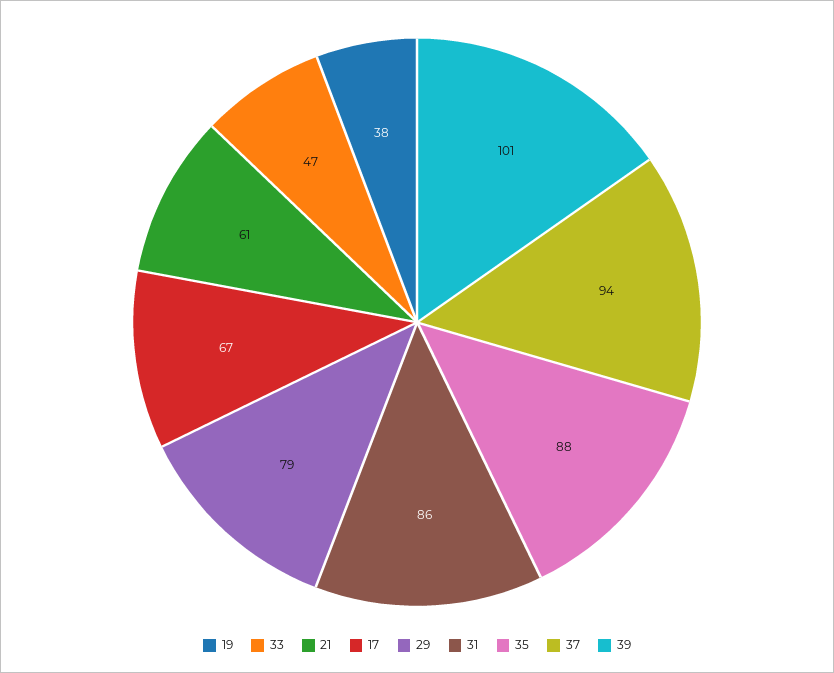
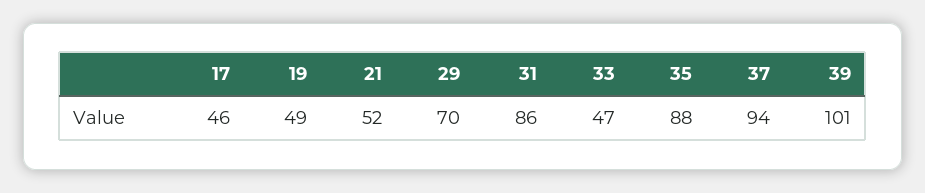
  {
-   "19": 38,
+   "19": 49,
    "33": 47,
-   "21": 61,
+   "21": 52,
-   "17": 67,
+   "17": 46,
-   "29": 79,
+   "29": 70,
    "31": 86,
    "35": 88,
    "37": 94,
    "39": 101
  }

